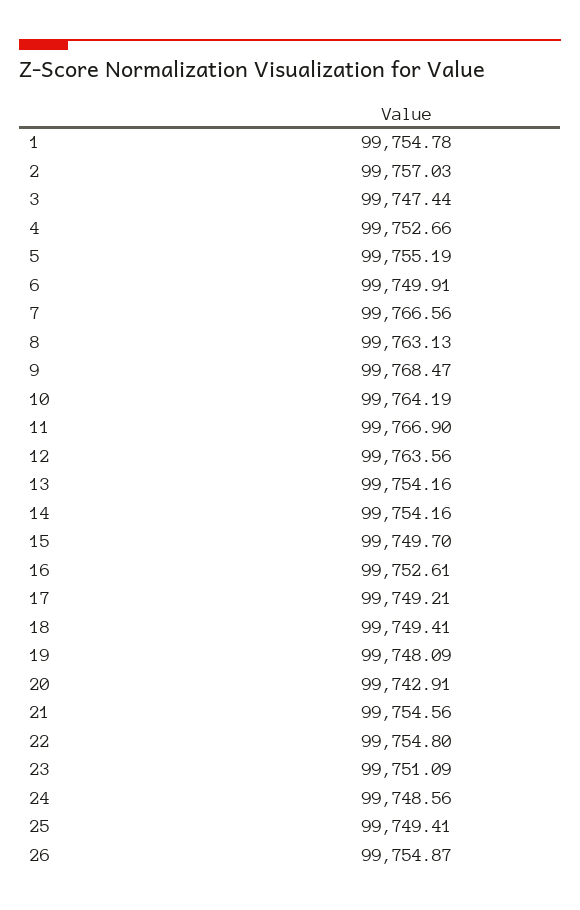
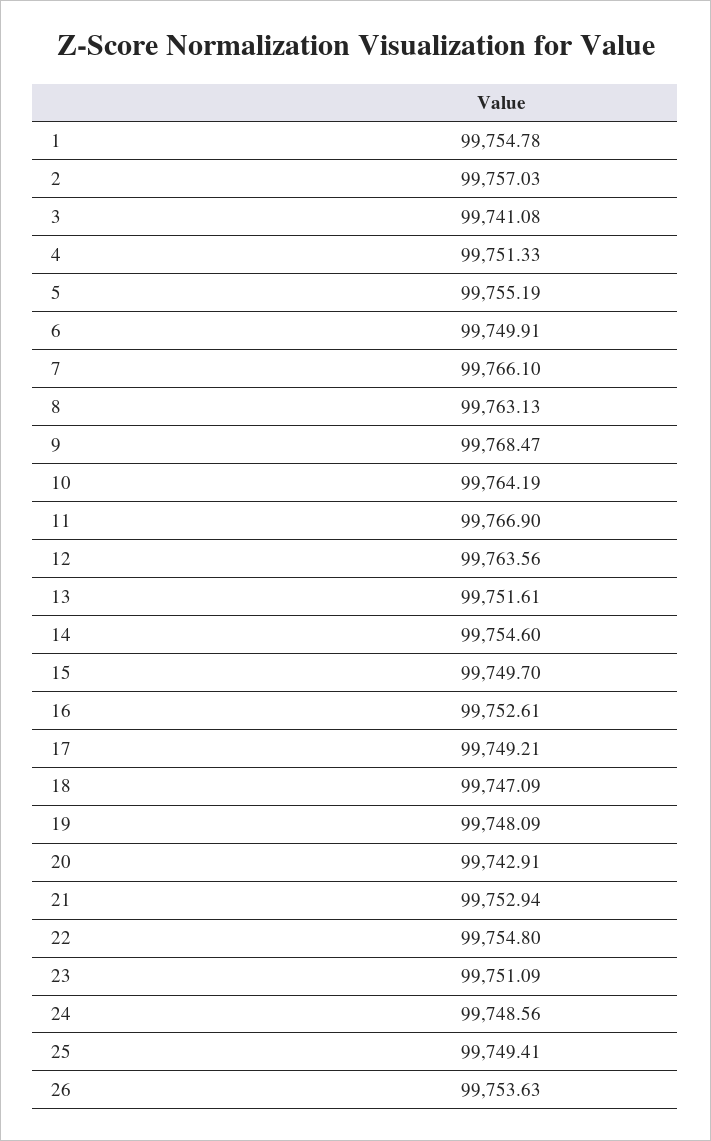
  {
    "1": 99754.78,
    "2": 99757.03,
-   "3": 99747.44,
+   "3": 99741.08,
-   "4": 99752.66,
+   "4": 99751.33,
    "5": 99755.19,
    "6": 99749.91,
-   "7": 99766.56,
+   "7": 99766.1,
    "8": 99763.13,
    "9": 99768.47,
    "10": 99764.19,
    "11": 99766.9,
    "12": 99763.56,
-   "13": 99754.16,
+   "13": 99751.61,
-   "14": 99754.16,
+   "14": 99754.6,
    "15": 99749.7,
    "16": 99752.61,
    "17": 99749.21,
-   "18": 99749.41,
+   "18": 99747.09,
    "19": 99748.09,
    "20": 99742.91,
-   "21": 99754.56,
+   "21": 99752.94,
    "22": 99754.8,
    "23": 99751.09,
    "24": 99748.56,
    "25": 99749.41,
-   "26": 99754.87
+   "26": 99753.63
  }

